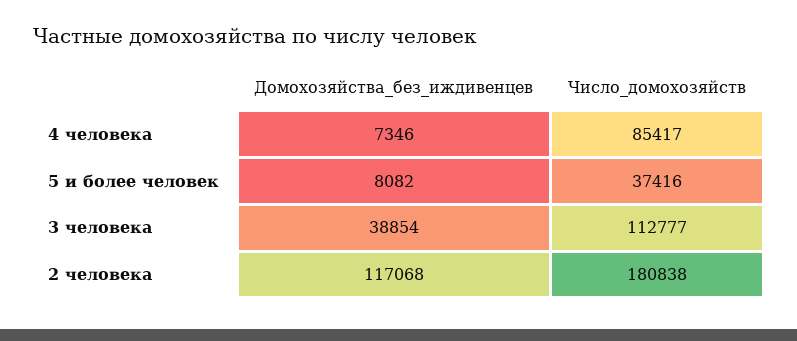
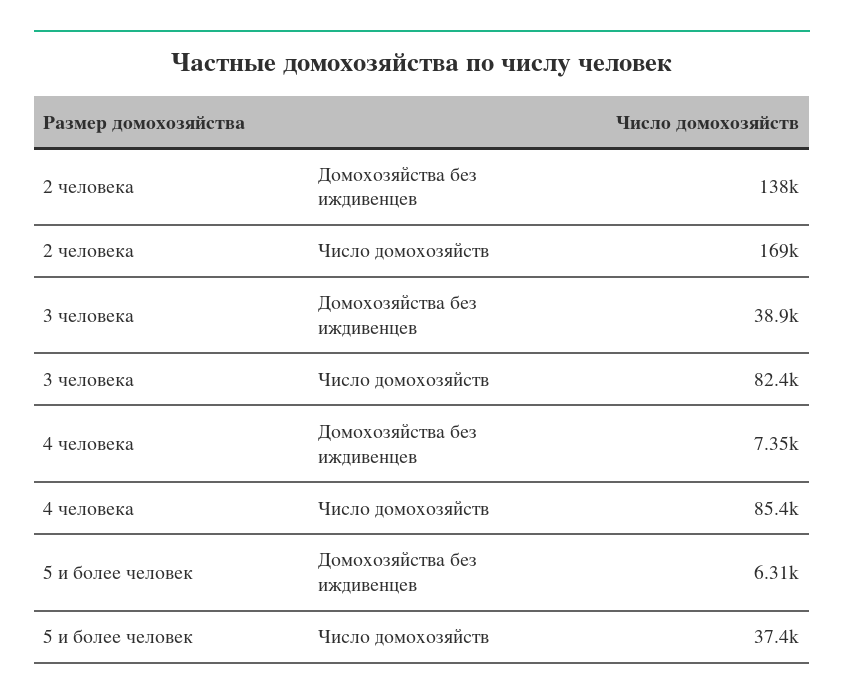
  {
    "Домохозяйства_без_иждивенцев": {
      "4 человека": 7346,
-     "5 и более человек": 8082,
+     "5 и более человек": 6310,
      "3 человека": 38854,
-     "2 человека": 117068
+     "2 человека": 138000
    },
    "Число_домохозяйств": {
      "4 человека": 85417,
      "5 и более человек": 37416,
-     "3 человека": 112777,
+     "3 человека": 82400,
-     "2 человека": 180838
+     "2 человека": 169000
    }
  }

